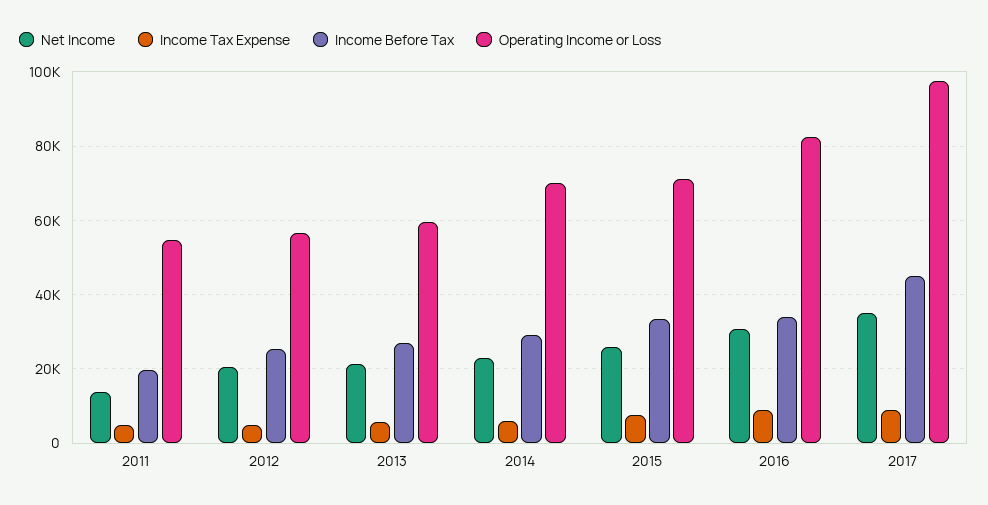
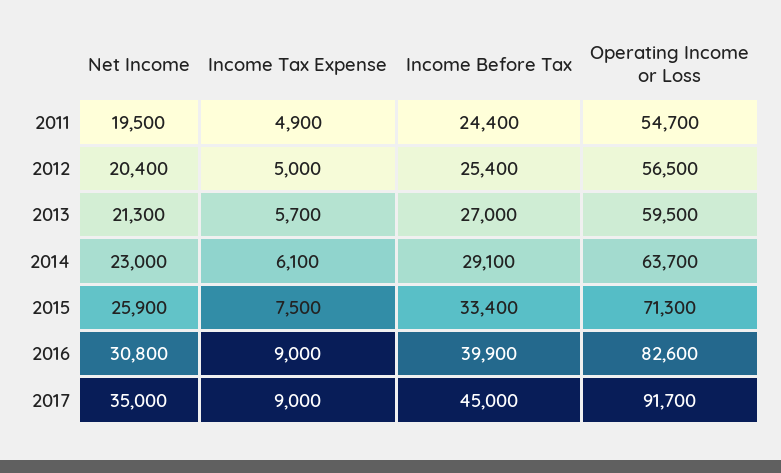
  {
    "Net Income": {
-     "2011": 14000,
+     "2011": 19500,
      "2012": 20400,
      "2013": 21300,
      "2014": 23000,
      "2015": 25900,
      "2016": 30800,
      "2017": 35000
    },
    "Income Tax Expense": {
      "2011": 4900,
      "2012": 5000,
      "2013": 5700,
      "2014": 6100,
      "2015": 7500,
      "2016": 9000,
      "2017": 9000
    },
    "Income Before Tax": {
-     "2011": 20000,
+     "2011": 24400,
      "2012": 25400,
      "2013": 27000,
      "2014": 29100,
      "2015": 33400,
-     "2016": 34000,
+     "2016": 39900,
      "2017": 45000
    },
    "Operating Income or Loss": {
      "2011": 54700,
      "2012": 56500,
      "2013": 59500,
-     "2014": 70000,
+     "2014": 63700,
      "2015": 71300,
      "2016": 82600,
-     "2017": 98000
+     "2017": 91700
    }
  }

